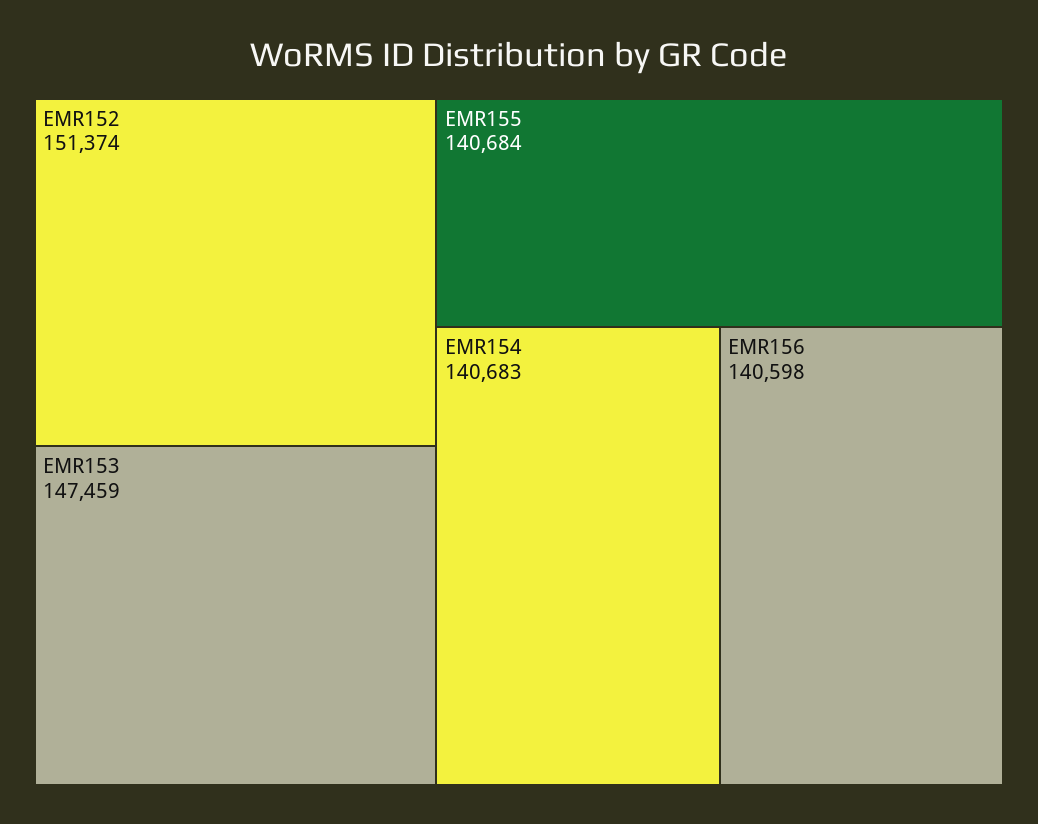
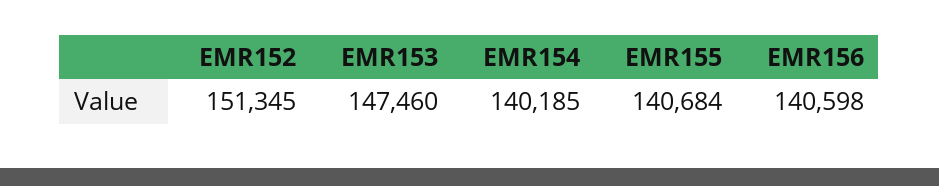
  {
-   "EMR152": 151374,
+   "EMR152": 151345,
-   "EMR153": 147459,
+   "EMR153": 147460,
    "EMR155": 140684,
-   "EMR154": 140683,
+   "EMR154": 140185,
    "EMR156": 140598
  }

